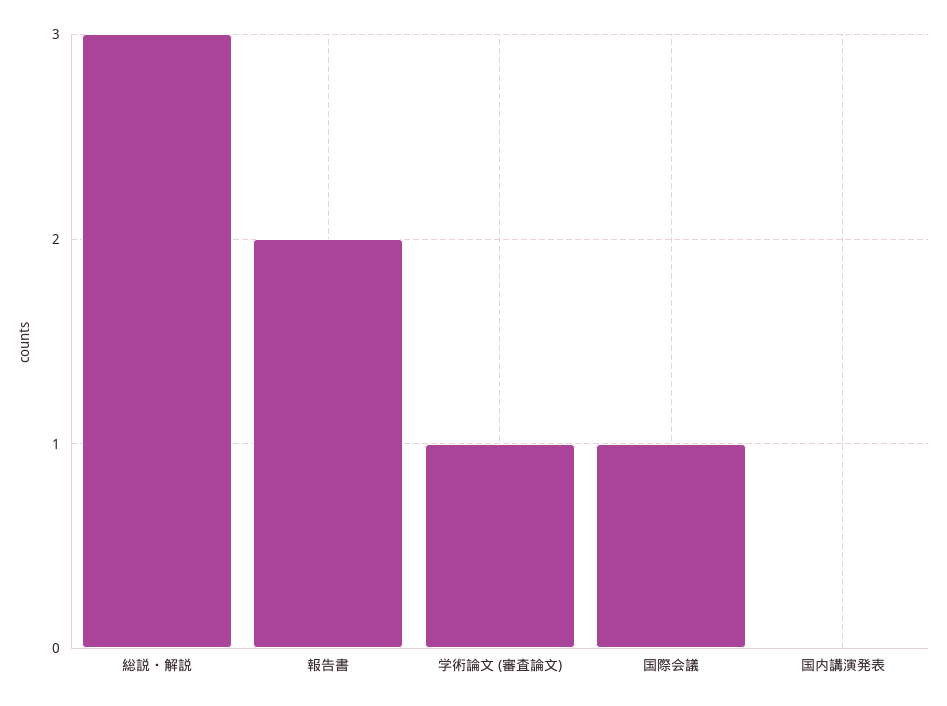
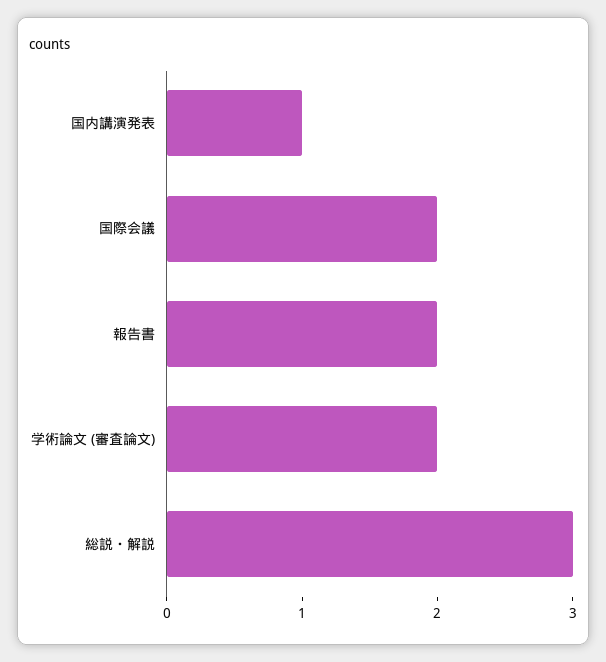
  {
    "総説・解説": 3,
    "報告書": 2,
-   "学術論文 (審査論文)": 1,
+   "学術論文 (審査論文)": 2,
-   "国際会議": 1,
+   "国際会議": 2,
-   "国内講演発表": 0
+   "国内講演発表": 1
  }

